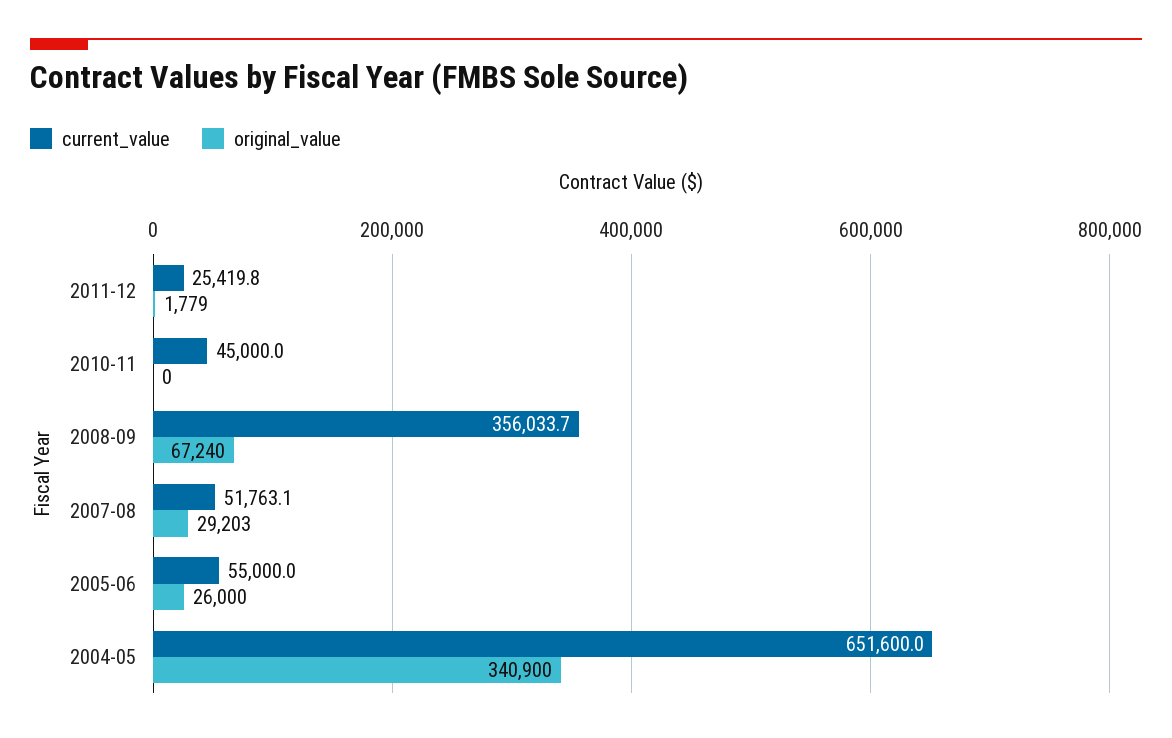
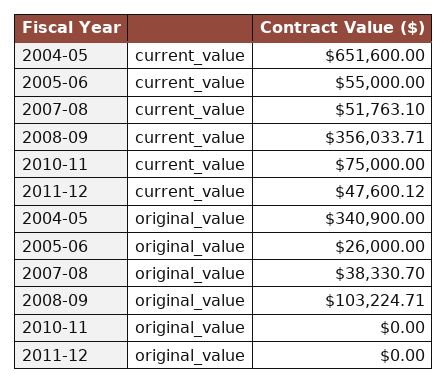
  {
    "current_value": {
-     "2011-12": 25419.8,
+     "2011-12": 47600.12,
-     "2010-11": 45000,
+     "2010-11": 75000,
      "2008-09": 356033.71,
      "2007-08": 51763.1,
      "2005-06": 55000,
      "2004-05": 651600
    },
    "original_value": {
-     "2011-12": 1779,
+     "2011-12": 0,
      "2010-11": 0,
-     "2008-09": 67240,
+     "2008-09": 103224.71,
-     "2007-08": 29203,
+     "2007-08": 38330.7,
      "2005-06": 26000,
      "2004-05": 340900
    }
  }

